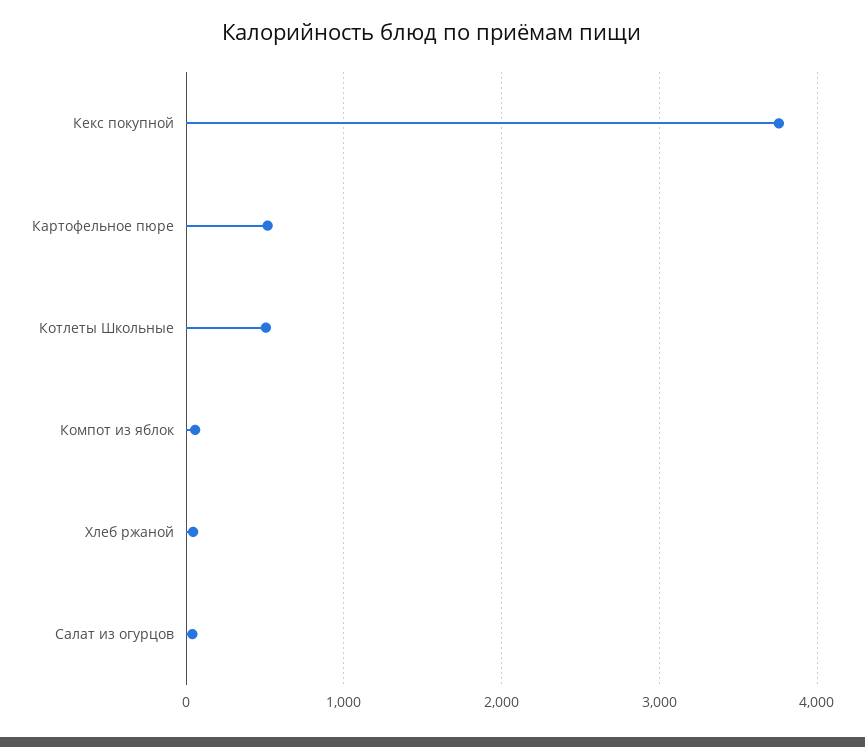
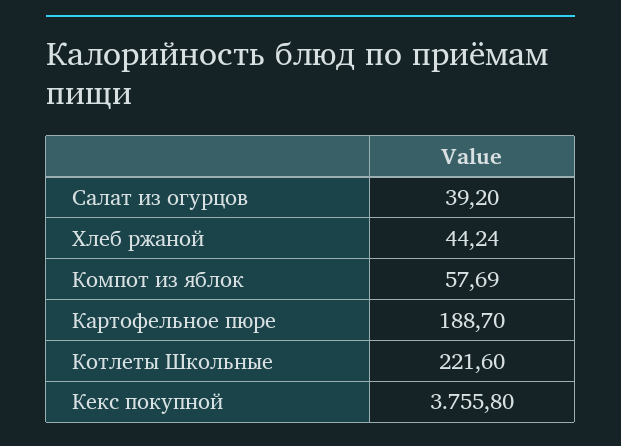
  {
    "Кекс покупной": 3755.8,
-   "Картофельное пюре": 500,
+   "Картофельное пюре": 188.7,
-   "Котлеты Школьные": 500,
+   "Котлеты Школьные": 221.6,
    "Компот из яблок": 57.69,
    "Хлеб ржаной": 44.24,
    "Салат из огурцов": 39.2
  }

